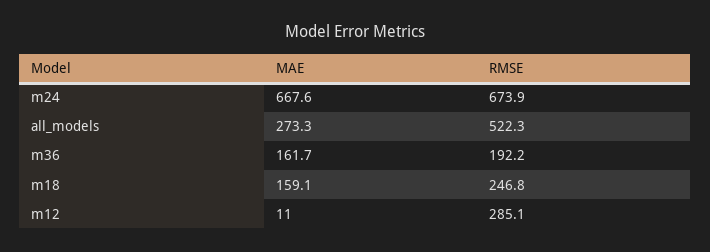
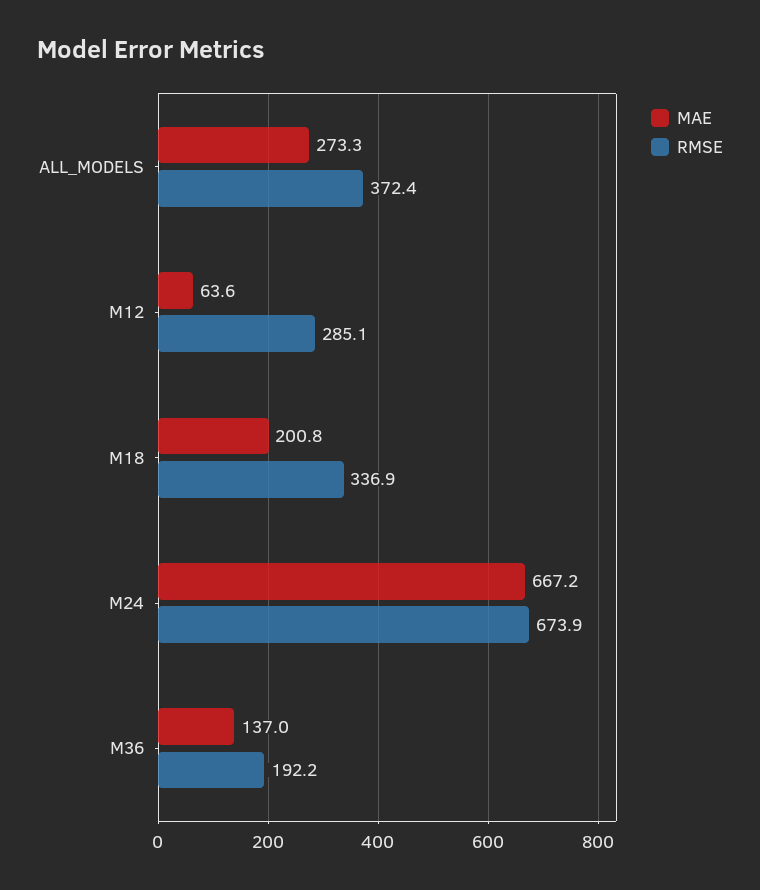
  {
    "MAE": {
-     "m24": 667.6,
+     "m24": 667.2,
      "all_models": 273.3,
-     "m36": 161.7,
+     "m36": 137,
-     "m18": 159.1,
+     "m18": 200.8,
-     "m12": 11
+     "m12": 63.6
    },
    "RMSE": {
      "m24": 673.9,
-     "all_models": 522.3,
+     "all_models": 372.4,
      "m36": 192.2,
-     "m18": 246.8,
+     "m18": 336.9,
      "m12": 285.1
    }
  }

